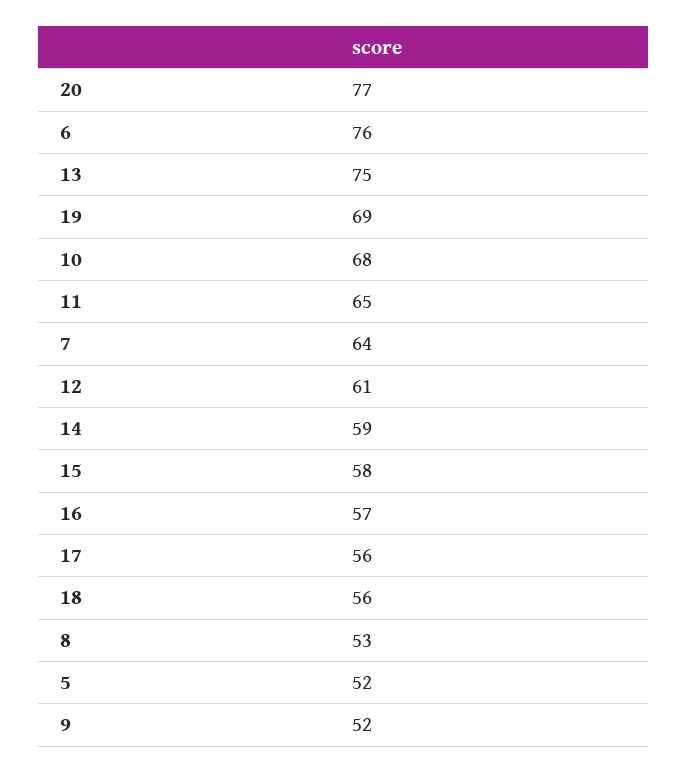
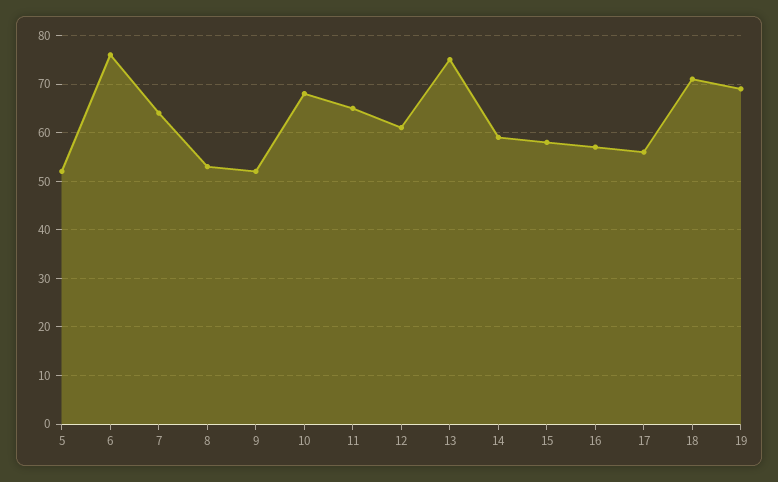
  {
-   "20": 77,
    "6": 76,
    "13": 75,
    "19": 69,
    "10": 68,
    "11": 65,
    "7": 64,
    "12": 61,
    "14": 59,
    "15": 58,
    "16": 57,
    "17": 56,
-   "18": 56,
+   "18": 70,
    "8": 53,
    "5": 52,
    "9": 52
  }

